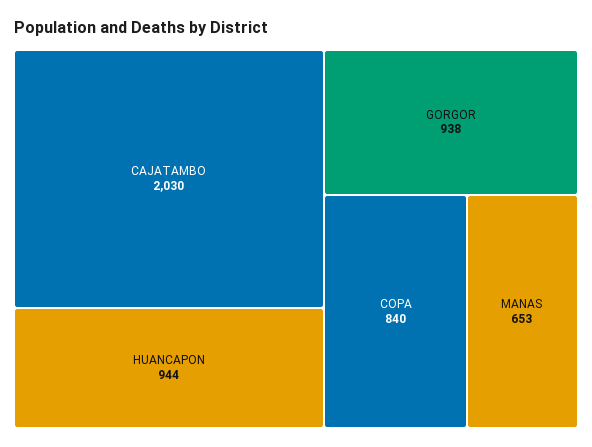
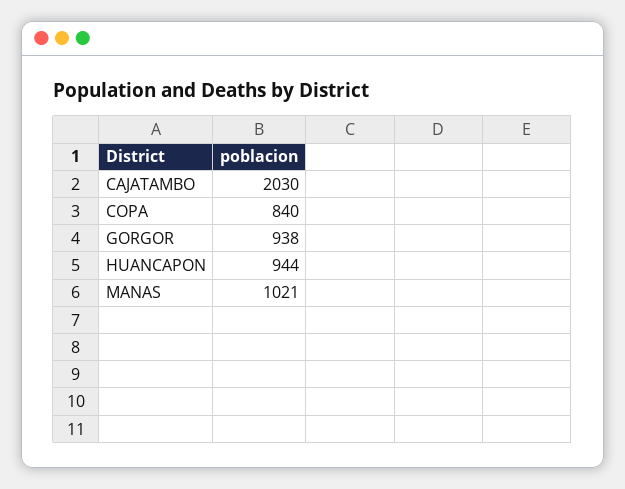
  {
    "CAJATAMBO": 2030,
    "HUANCAPON": 944,
    "GORGOR": 938,
    "COPA": 840,
-   "MANAS": 653
+   "MANAS": 1021
  }

